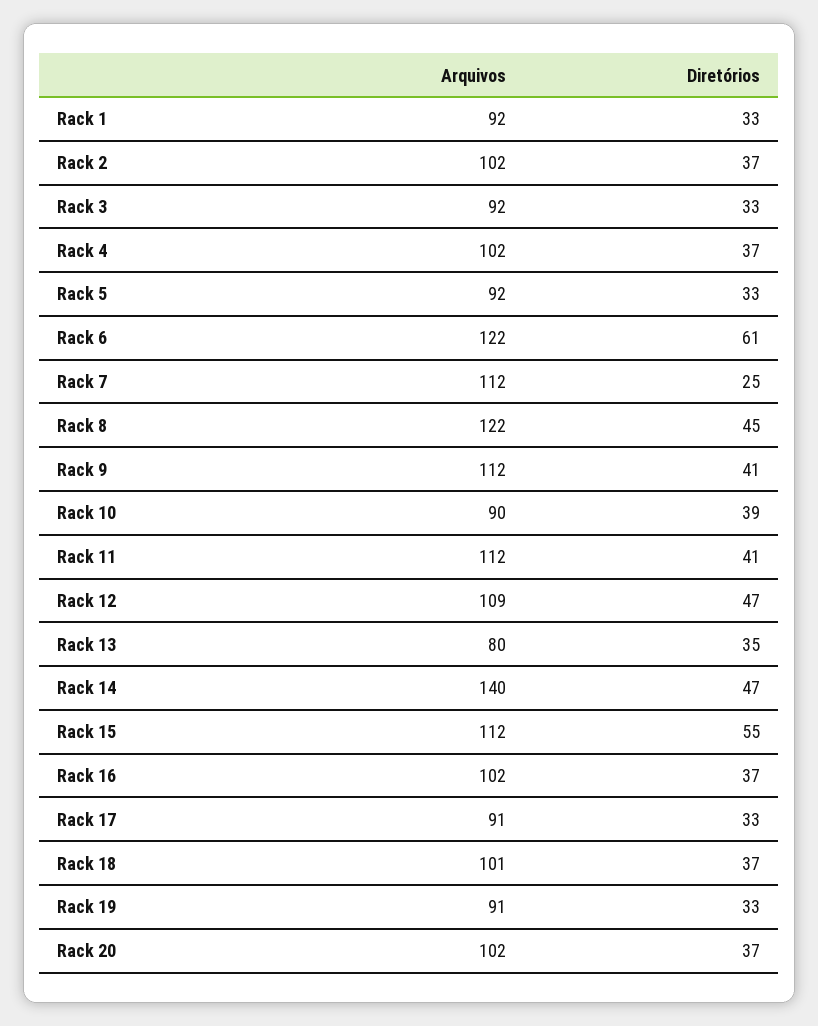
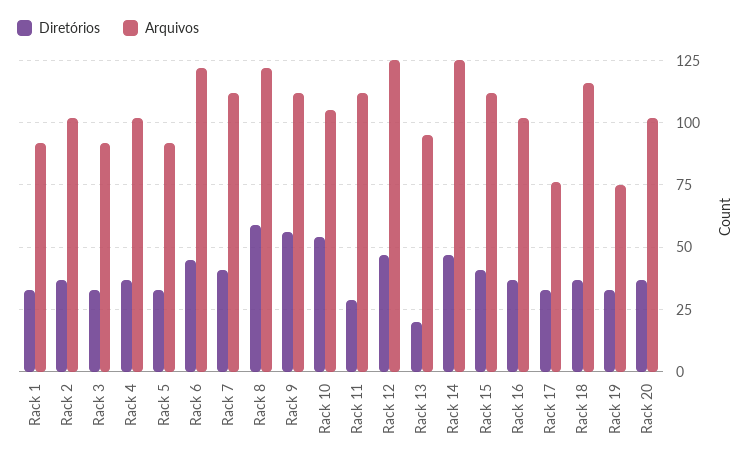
  {
    "Arquivos": {
      "Rack 1": 92,
      "Rack 2": 102,
      "Rack 3": 92,
      "Rack 4": 102,
      "Rack 5": 92,
      "Rack 6": 122,
      "Rack 7": 112,
      "Rack 8": 122,
      "Rack 9": 112,
-     "Rack 10": 90,
+     "Rack 10": 105,
      "Rack 11": 112,
-     "Rack 12": 109,
+     "Rack 12": 125,
-     "Rack 13": 80,
+     "Rack 13": 95,
-     "Rack 14": 140,
+     "Rack 14": 125,
      "Rack 15": 112,
      "Rack 16": 102,
-     "Rack 17": 91,
+     "Rack 17": 75,
-     "Rack 18": 101,
+     "Rack 18": 115,
-     "Rack 19": 91,
+     "Rack 19": 75,
      "Rack 20": 102
    },
    "Diretórios": {
      "Rack 1": 33,
      "Rack 2": 37,
      "Rack 3": 33,
      "Rack 4": 37,
      "Rack 5": 33,
-     "Rack 6": 61,
+     "Rack 6": 45,
-     "Rack 7": 25,
+     "Rack 7": 40,
-     "Rack 8": 45,
+     "Rack 8": 60,
-     "Rack 9": 41,
+     "Rack 9": 55,
-     "Rack 10": 39,
+     "Rack 10": 55,
-     "Rack 11": 41,
+     "Rack 11": 30,
      "Rack 12": 47,
-     "Rack 13": 35,
+     "Rack 13": 20,
      "Rack 14": 47,
-     "Rack 15": 55,
+     "Rack 15": 40,
      "Rack 16": 37,
      "Rack 17": 33,
      "Rack 18": 37,
      "Rack 19": 33,
      "Rack 20": 37
    }
  }

